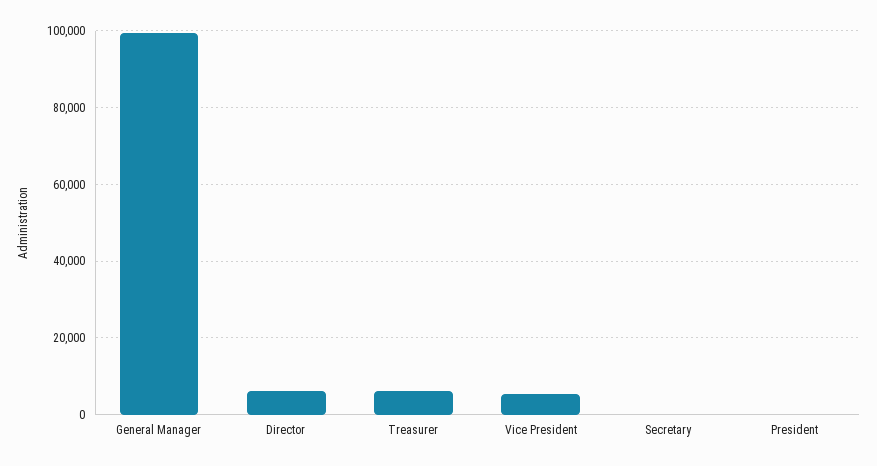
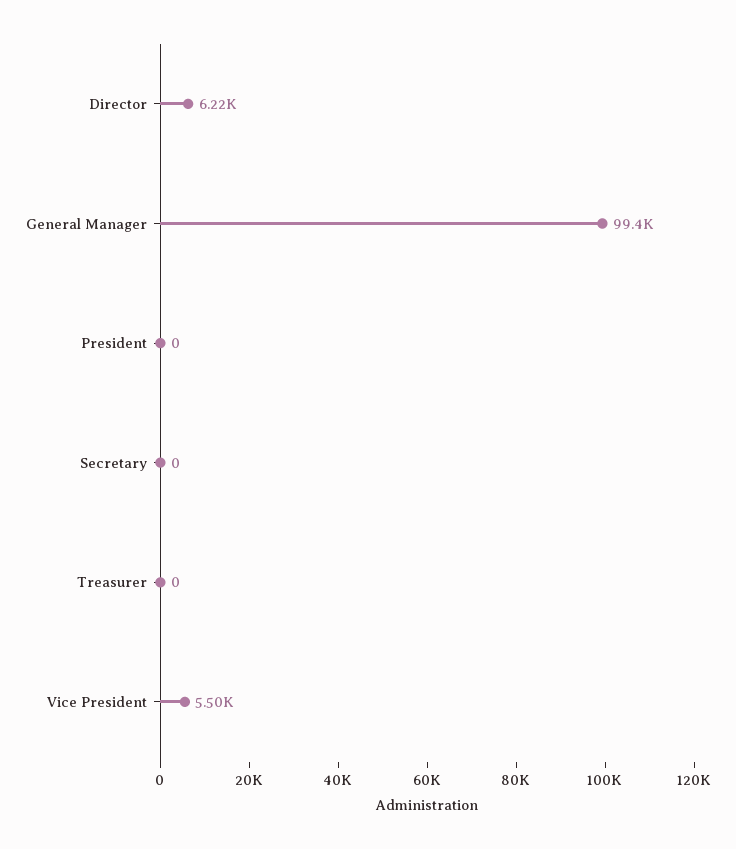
  {
    "General Manager": 99400,
    "Director": 6220,
-   "Treasurer": 6000,
+   "Treasurer": 0,
    "Vice President": 5500,
    "Secretary": 0,
    "President": 0
  }

